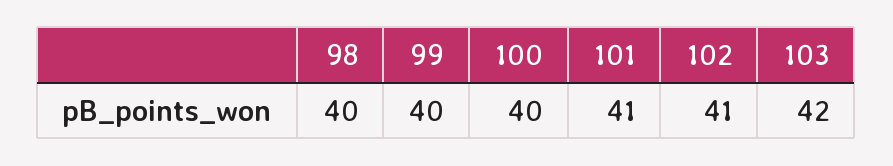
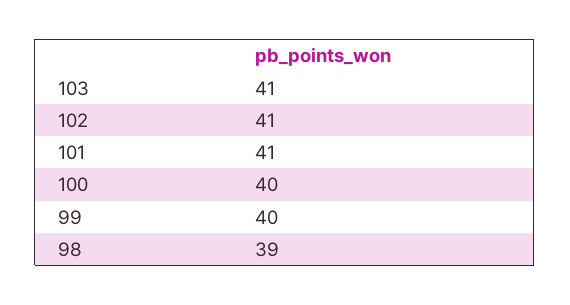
  {
-   "98": 40,
+   "98": 39,
    "99": 40,
    "100": 40,
    "101": 41,
    "102": 41,
-   "103": 42
+   "103": 41
  }

